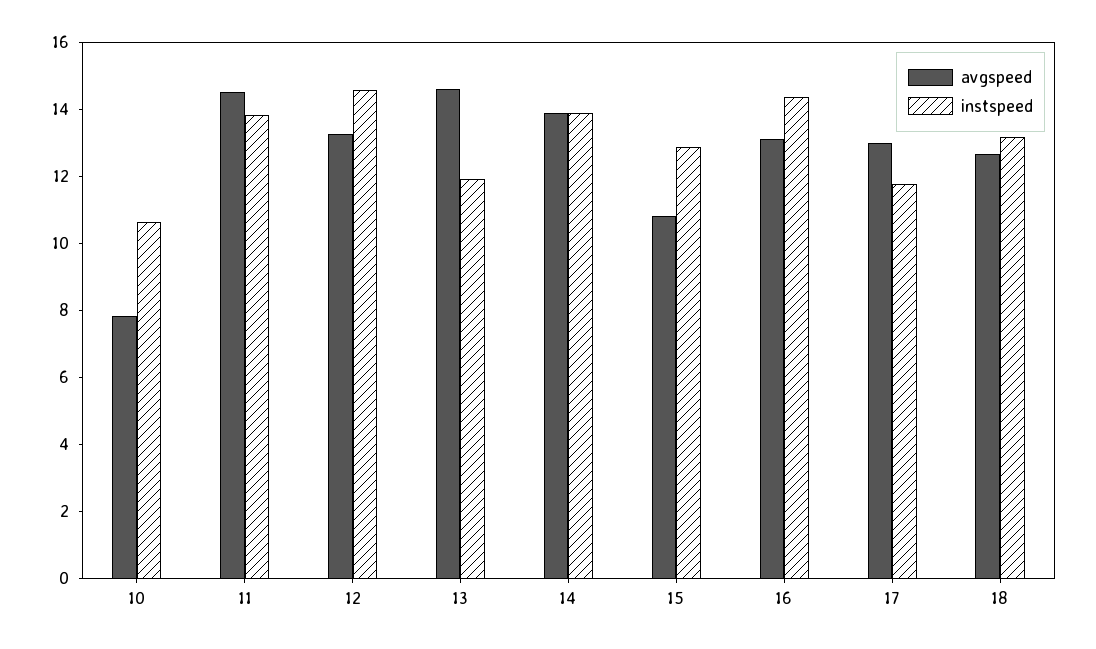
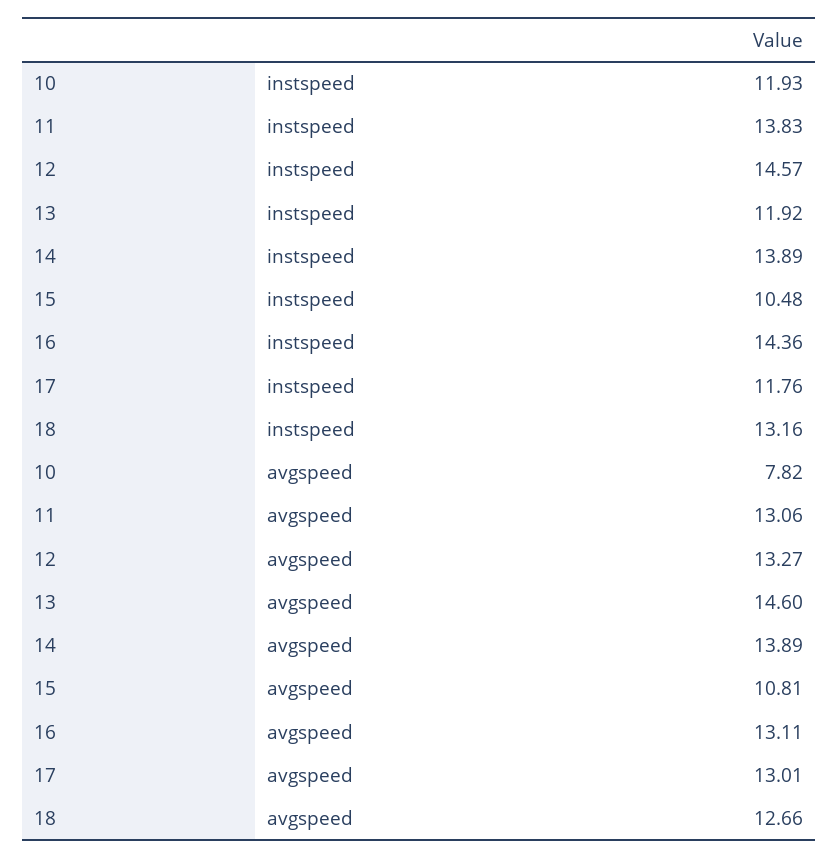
  {
    "avgspeed": {
      "10": 7.82,
-     "11": 14.5,
+     "11": 13.06,
      "12": 13.27,
      "13": 14.6,
      "14": 13.89,
      "15": 10.81,
      "16": 13.11,
      "17": 13.01,
      "18": 12.66
    },
    "instspeed": {
-     "10": 10.5,
+     "10": 11.93,
      "11": 13.83,
      "12": 14.57,
      "13": 11.92,
      "14": 13.89,
-     "15": 13,
+     "15": 10.48,
      "16": 14.36,
      "17": 11.76,
      "18": 13.16
    }
  }

